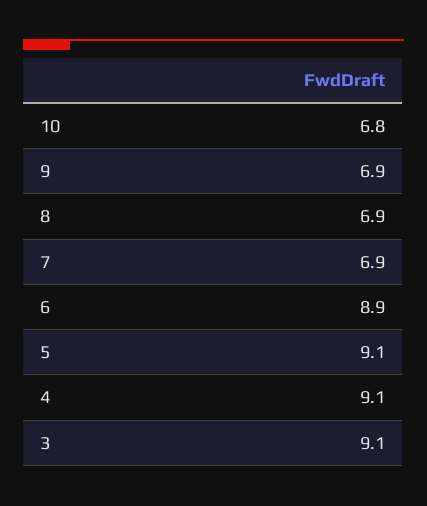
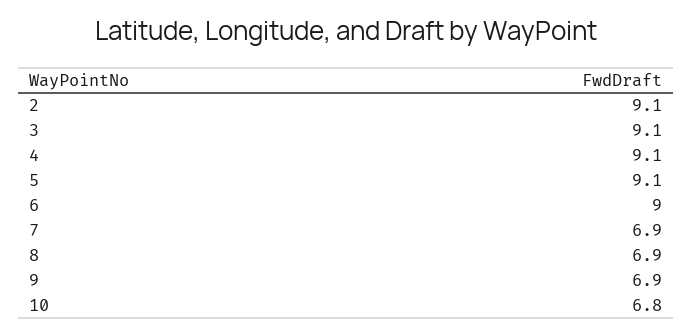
  {
    "10": 6.8,
    "9": 6.9,
    "8": 6.9,
    "7": 6.9,
-   "6": 8.9,
+   "6": 9,
    "5": 9.1,
    "4": 9.1,
-   "3": 9.1
+   "3": 9.1,
+   "2": 9.1
  }

